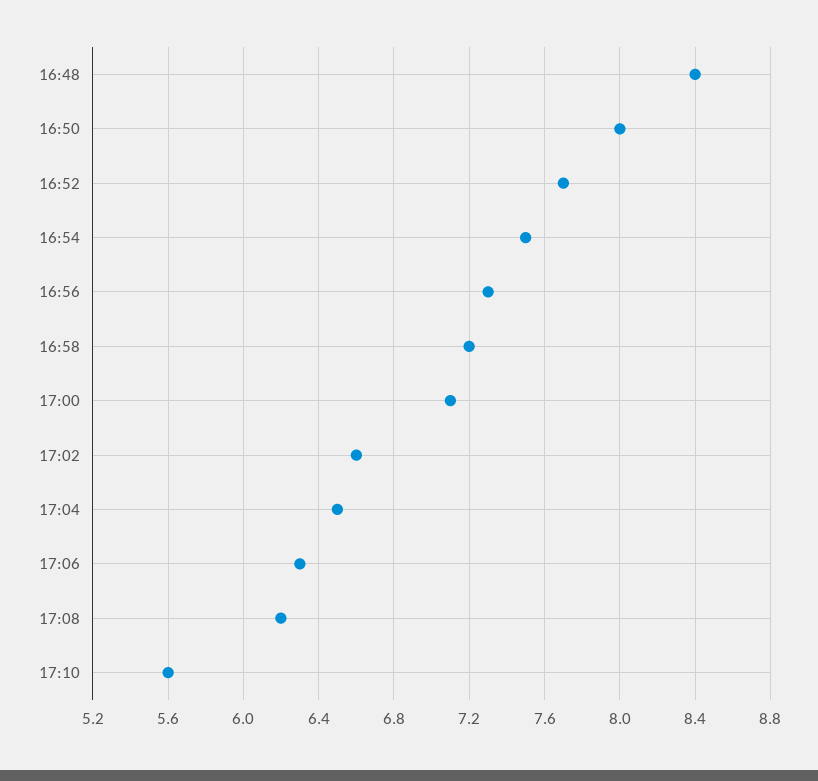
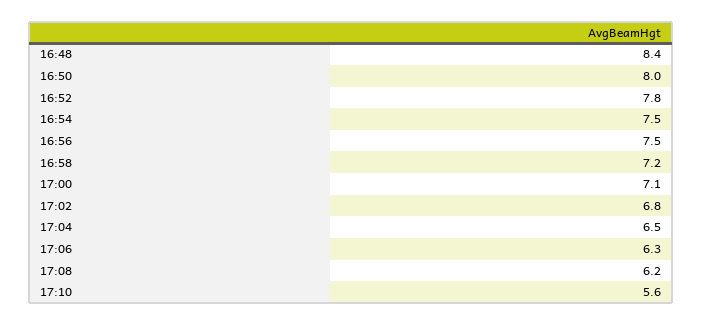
  {
    "16:48": 8.4,
    "16:50": 8,
-   "16:52": 7.7,
+   "16:52": 7.8,
    "16:54": 7.5,
-   "16:56": 7.3,
+   "16:56": 7.5,
    "16:58": 7.2,
    "17:00": 7.1,
-   "17:02": 6.6,
+   "17:02": 6.8,
    "17:04": 6.5,
    "17:06": 6.3,
    "17:08": 6.2,
    "17:10": 5.6
  }

